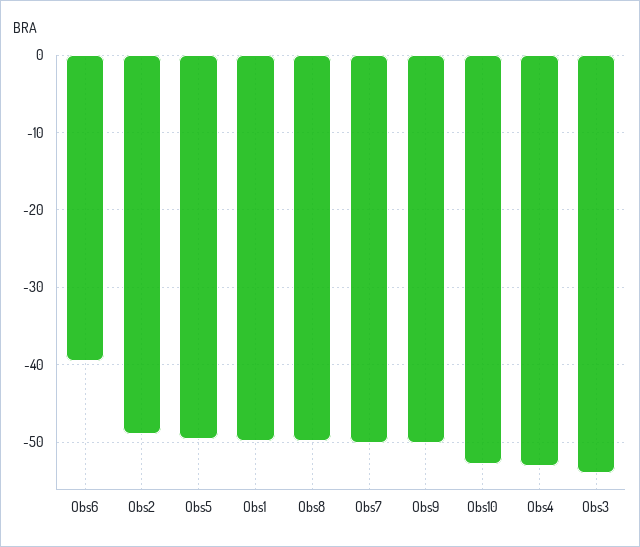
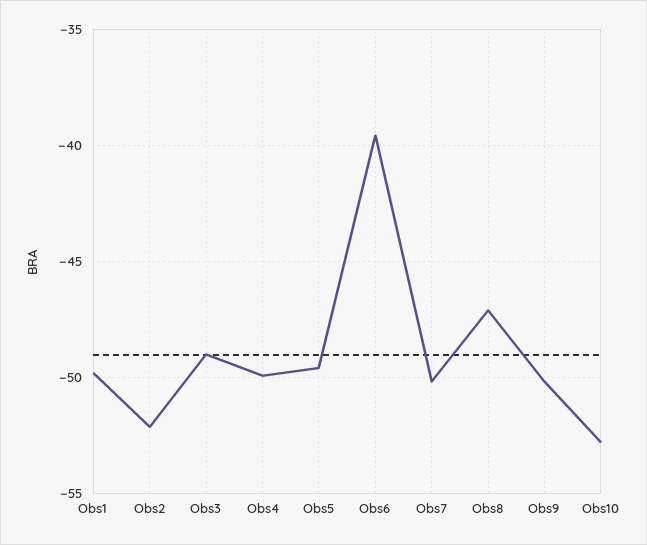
  {
    "Obs6": -39.5,
-   "Obs2": -49,
+   "Obs2": -52,
    "Obs5": -49.5,
    "Obs1": -50,
-   "Obs8": -50,
+   "Obs8": -47,
    "Obs7": -50,
    "Obs9": -50,
    "Obs10": -53,
-   "Obs4": -53,
+   "Obs4": -50,
-   "Obs3": -54
+   "Obs3": -49
  }

